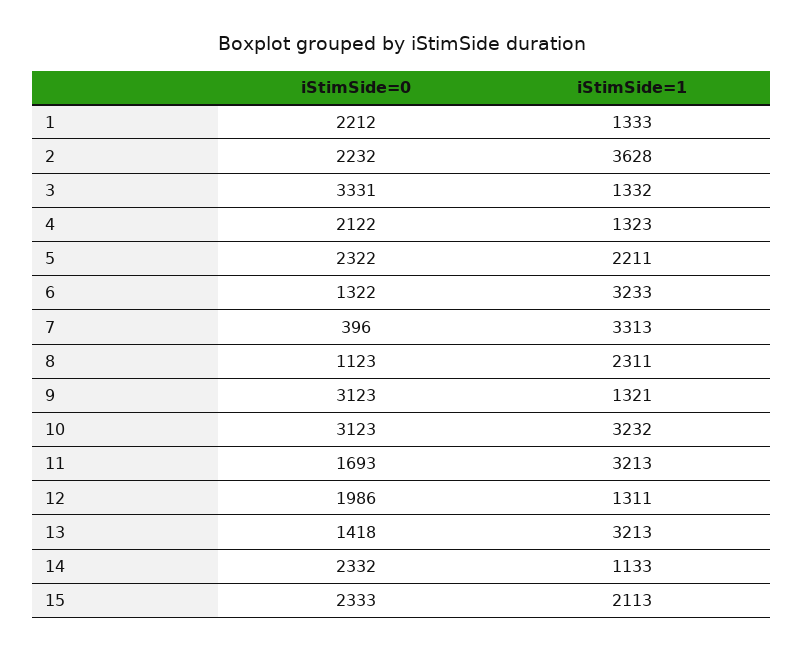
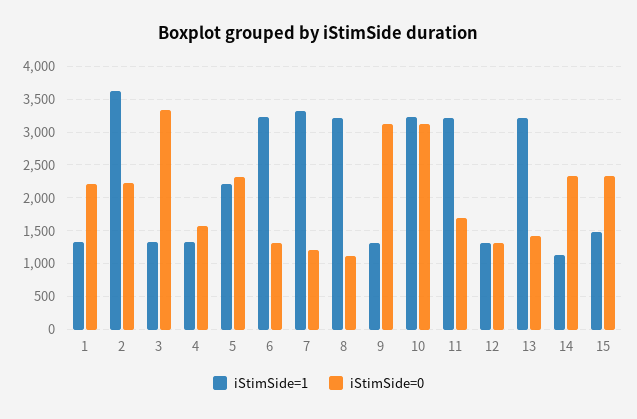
  {
    "iStimSide=0": {
      "1": 2212,
      "2": 2232,
      "3": 3331,
-     "4": 2122,
+     "4": 1600,
      "5": 2322,
      "6": 1322,
-     "7": 396,
+     "7": 1200,
      "8": 1123,
      "9": 3123,
      "10": 3123,
      "11": 1693,
-     "12": 1986,
+     "12": 1300,
      "13": 1418,
      "14": 2332,
      "15": 2333
    },
    "iStimSide=1": {
      "1": 1333,
      "2": 3628,
      "3": 1332,
      "4": 1323,
      "5": 2211,
      "6": 3233,
      "7": 3313,
-     "8": 2311,
+     "8": 3200,
      "9": 1321,
      "10": 3232,
      "11": 3213,
      "12": 1311,
      "13": 3213,
      "14": 1133,
-     "15": 2113
+     "15": 1500
    }
  }

